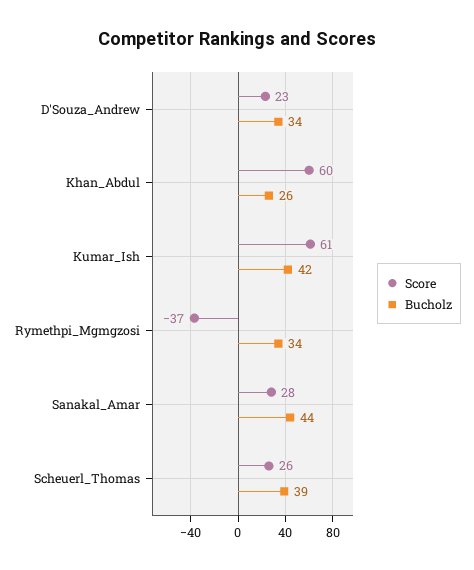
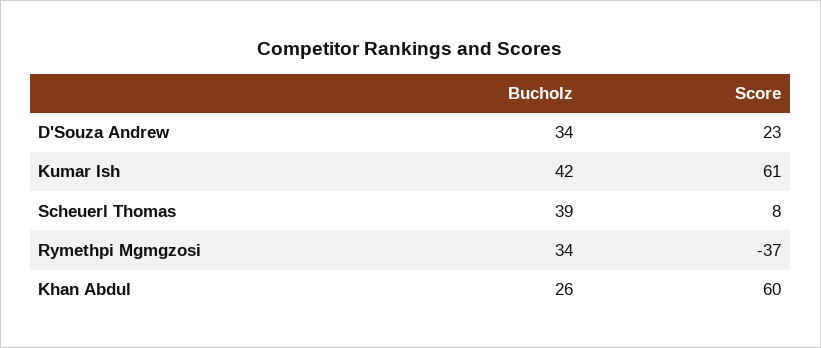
  {
    "Score": {
      "D'Souza_Andrew": 23,
      "Khan_Abdul": 60,
      "Kumar_Ish": 61,
      "Rymethpi_Mgmgzosi": -37,
-     "Sanakal_Amar": 28,
-     "Scheuerl_Thomas": 26
+     "Scheuerl_Thomas": 8
    },
    "Bucholz": {
      "D'Souza_Andrew": 34,
      "Khan_Abdul": 26,
      "Kumar_Ish": 42,
      "Rymethpi_Mgmgzosi": 34,
-     "Sanakal_Amar": 44,
      "Scheuerl_Thomas": 39
    }
  }

